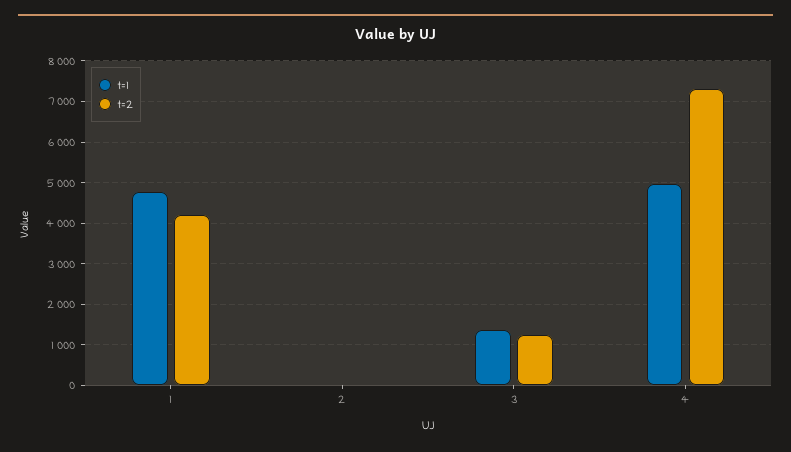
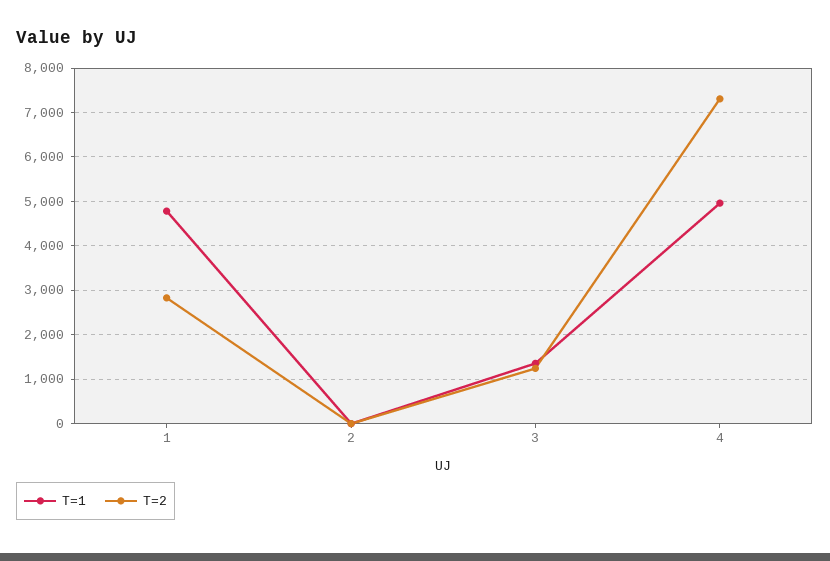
  {
    "t=1": {
      "1": 4800,
      "2": 0,
      "3": 1400,
      "4": 5000
    },
    "t=2": {
-     "1": 4200,
+     "1": 2800,
      "2": 0,
      "3": 1200,
      "4": 7400
    }
  }

